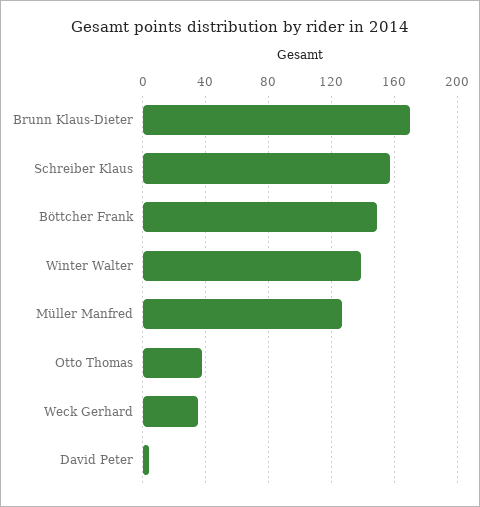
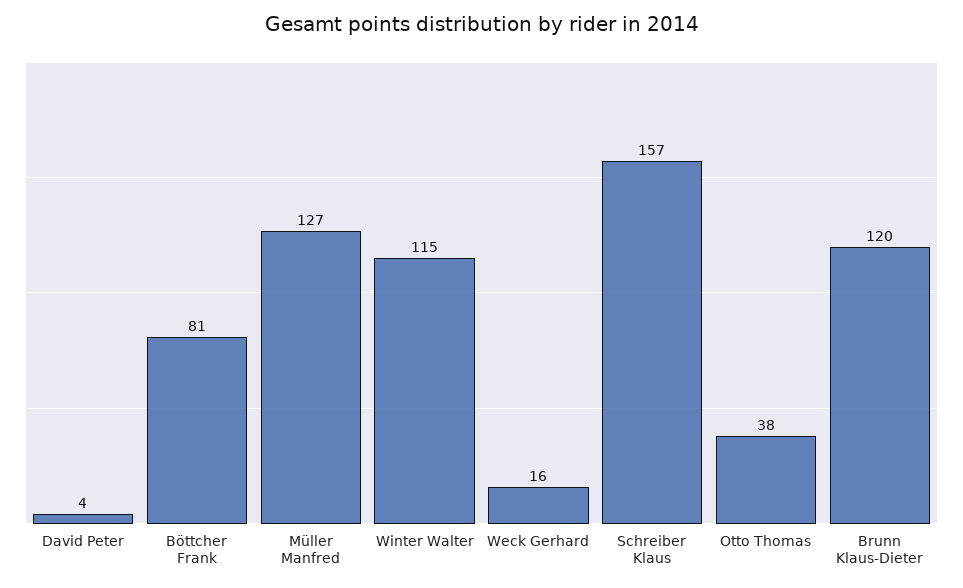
  {
-   "Brunn Klaus-Dieter": 170,
+   "Brunn Klaus-Dieter": 120,
    "Schreiber Klaus": 157,
-   "Böttcher Frank": 150,
+   "Böttcher Frank": 81,
-   "Winter Walter": 140,
+   "Winter Walter": 115,
    "Müller Manfred": 127,
    "Otto Thomas": 38,
-   "Weck Gerhard": 35,
+   "Weck Gerhard": 16,
    "David Peter": 4
  }

